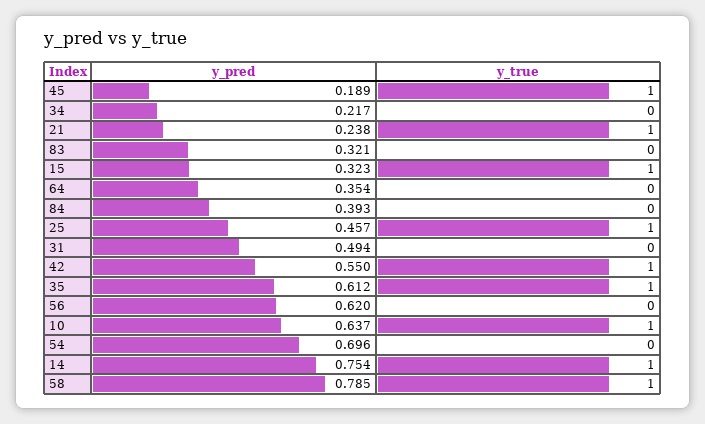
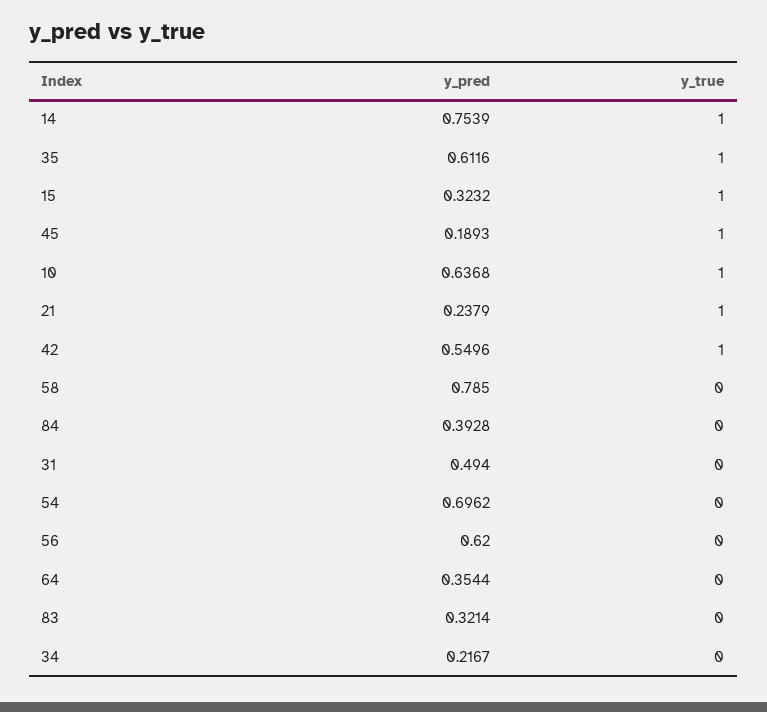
  {
    "y_pred": {
      "45": 0.1893,
      "34": 0.2167,
      "21": 0.2379,
      "83": 0.3214,
      "15": 0.3232,
      "64": 0.3544,
      "84": 0.3928,
-     "25": 0.457,
      "31": 0.494,
      "42": 0.5496,
      "35": 0.6116,
      "56": 0.62,
      "10": 0.6368,
      "54": 0.6962,
      "14": 0.7539,
      "58": 0.785
    },
    "y_true": {
      "45": 1,
      "34": 0,
      "21": 1,
      "83": 0,
      "15": 1,
      "64": 0,
      "84": 0,
-     "25": 1,
      "31": 0,
      "42": 1,
      "35": 1,
      "56": 0,
      "10": 1,
      "54": 0,
      "14": 1,
-     "58": 1
+     "58": 0
    }
  }

